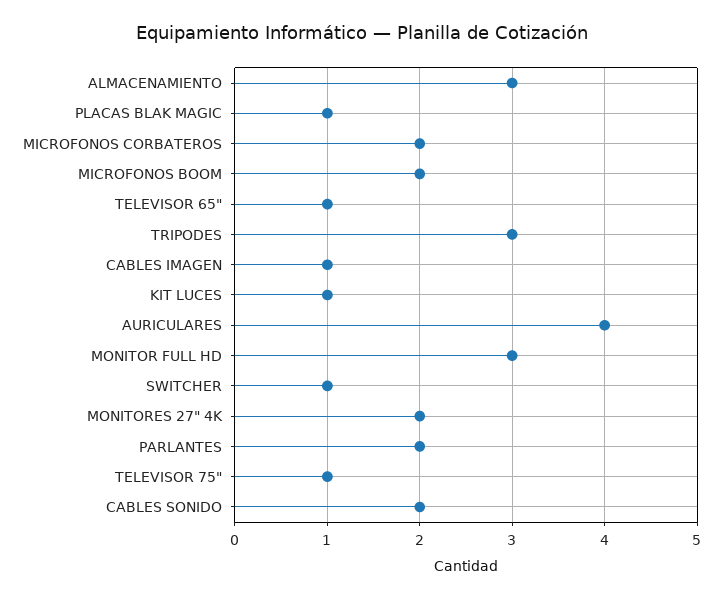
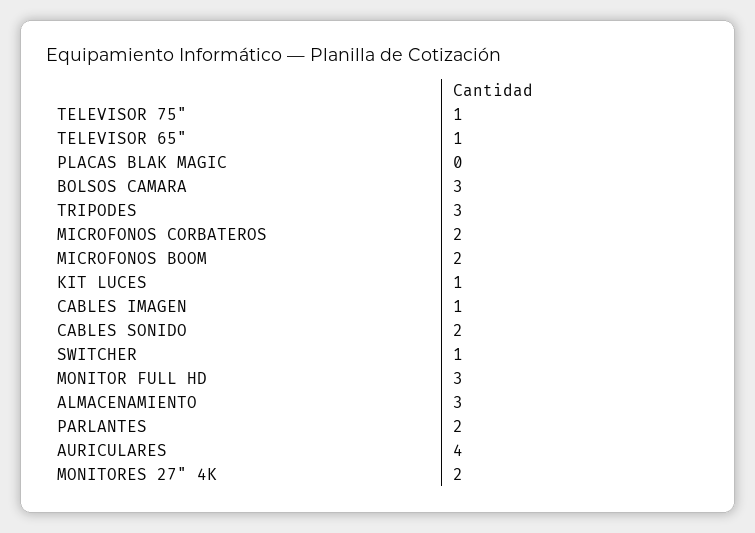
  {
    "ALMACENAMIENTO": 3,
-   "PLACAS BLAK MAGIC": 1,
+   "PLACAS BLAK MAGIC": 0,
    "MICROFONOS CORBATEROS": 2,
    "MICROFONOS BOOM": 2,
    "TELEVISOR 65\"": 1,
    "TRIPODES": 3,
    "CABLES IMAGEN": 1,
    "KIT LUCES": 1,
    "AURICULARES": 4,
    "MONITOR FULL HD": 3,
    "SWITCHER": 1,
    "MONITORES 27\" 4K": 2,
    "PARLANTES": 2,
    "TELEVISOR 75\"": 1,
-   "CABLES SONIDO": 2
+   "CABLES SONIDO": 2,
+   "BOLSOS CAMARA": 3
  }

